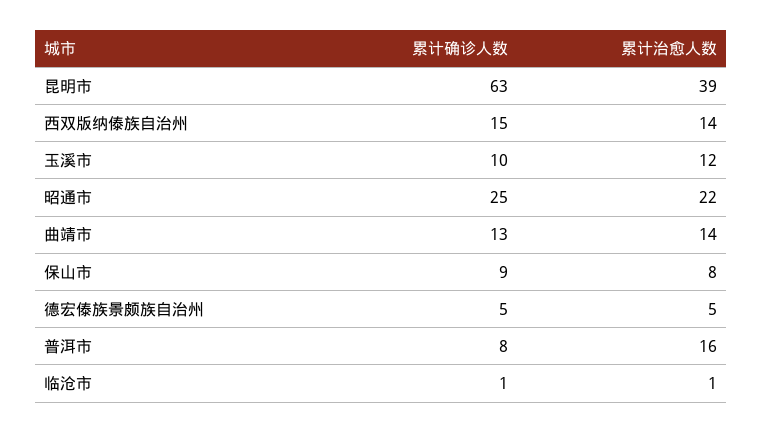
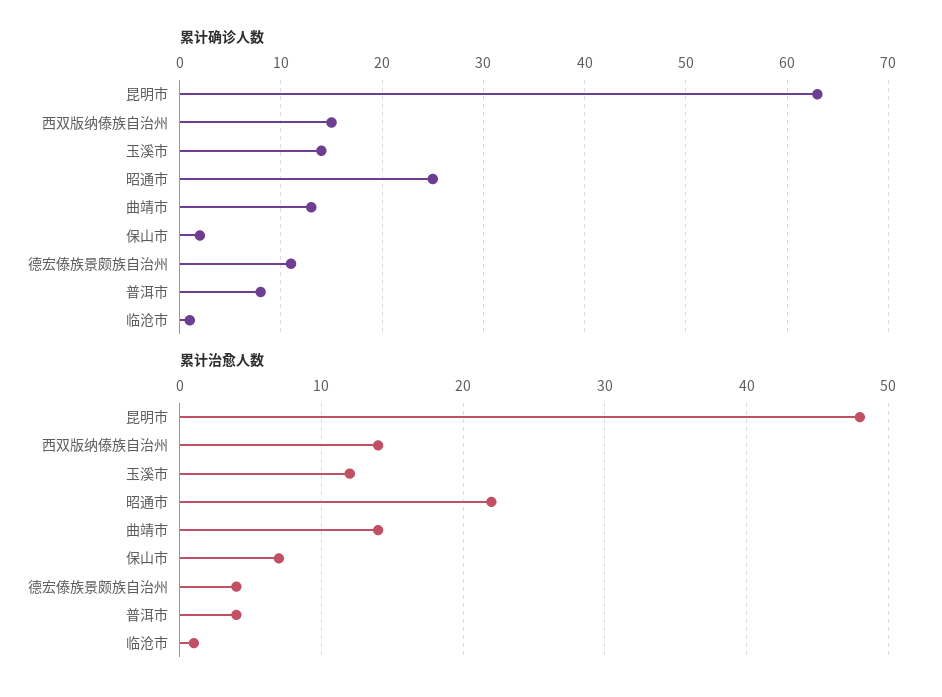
  {
    "累计确诊人数": {
      "昆明市": 63,
      "西双版纳傣族自治州": 15,
-     "玉溪市": 10,
+     "玉溪市": 14,
      "昭通市": 25,
      "曲靖市": 13,
-     "保山市": 9,
+     "保山市": 2,
-     "德宏傣族景颇族自治州": 5,
+     "德宏傣族景颇族自治州": 11,
      "普洱市": 8,
      "临沧市": 1
    },
    "累计治愈人数": {
-     "昆明市": 39,
+     "昆明市": 48,
      "西双版纳傣族自治州": 14,
      "玉溪市": 12,
      "昭通市": 22,
      "曲靖市": 14,
-     "保山市": 8,
+     "保山市": 7,
-     "德宏傣族景颇族自治州": 5,
+     "德宏傣族景颇族自治州": 4,
-     "普洱市": 16,
+     "普洱市": 4,
      "临沧市": 1
    }
  }

